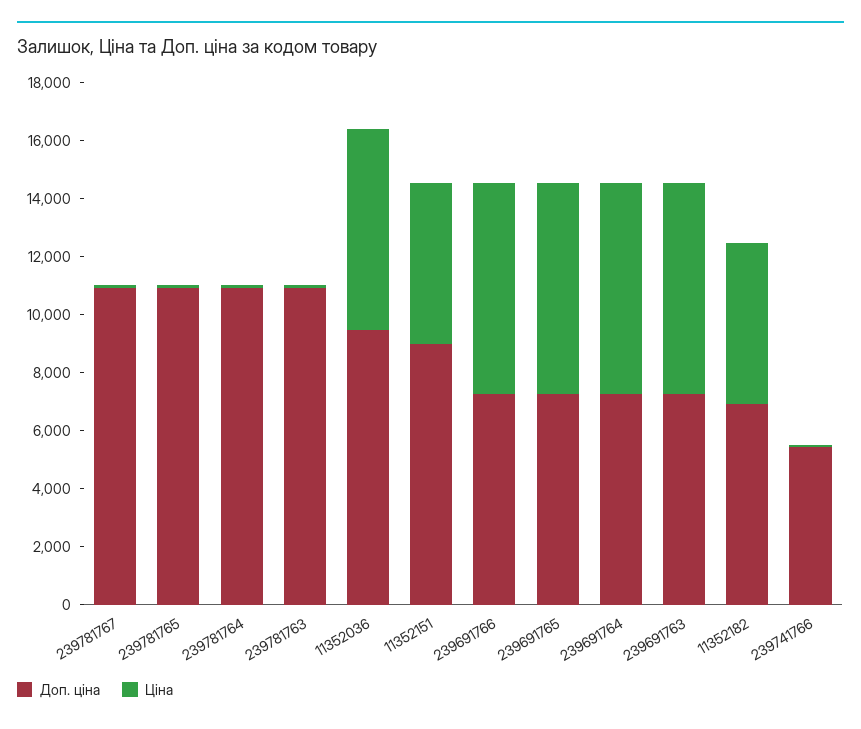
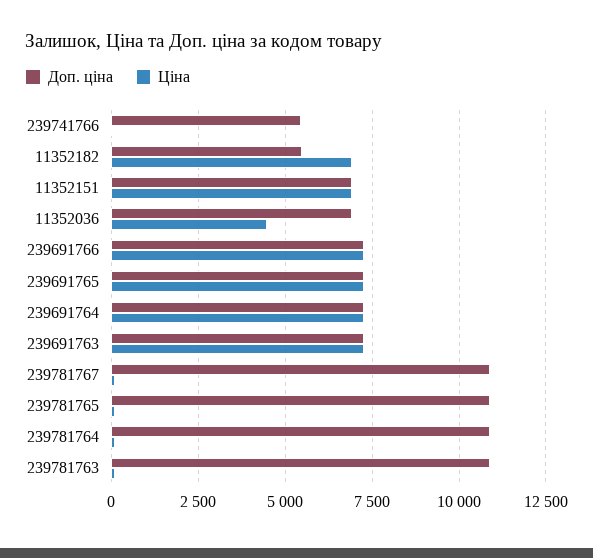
  {
    "Доп. ціна": {
      "239781767": 11000,
      "239781765": 11000,
      "239781764": 11000,
      "239781763": 11000,
-     "11352036": 9500,
+     "11352036": 7000,
-     "11352151": 9000,
+     "11352151": 7000,
      "239691766": 7250,
      "239691765": 7250,
      "239691764": 7250,
      "239691763": 7250,
-     "11352182": 7000,
+     "11352182": 5500,
      "239741766": 5500
    },
    "Ціна": {
      "239781767": 0,
      "239781765": 0,
      "239781764": 0,
      "239781763": 0,
-     "11352036": 7000,
+     "11352036": 4500,
-     "11352151": 5500,
+     "11352151": 7000,
      "239691766": 7250,
      "239691765": 7250,
      "239691764": 7250,
      "239691763": 7250,
-     "11352182": 5500,
+     "11352182": 7000,
      "239741766": 0
    }
  }

